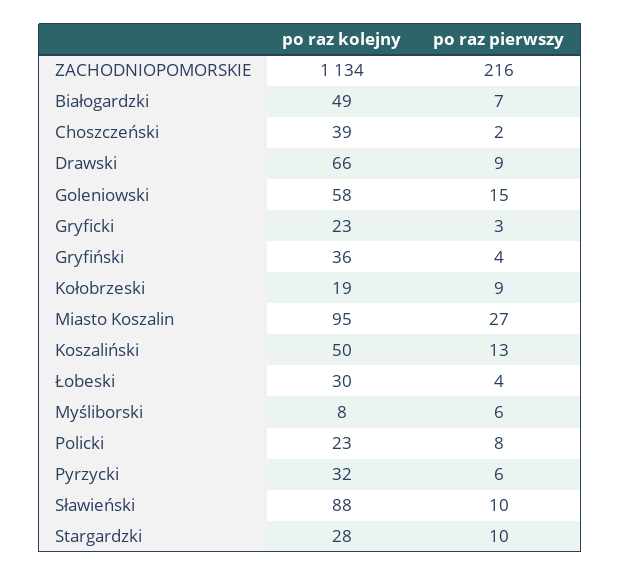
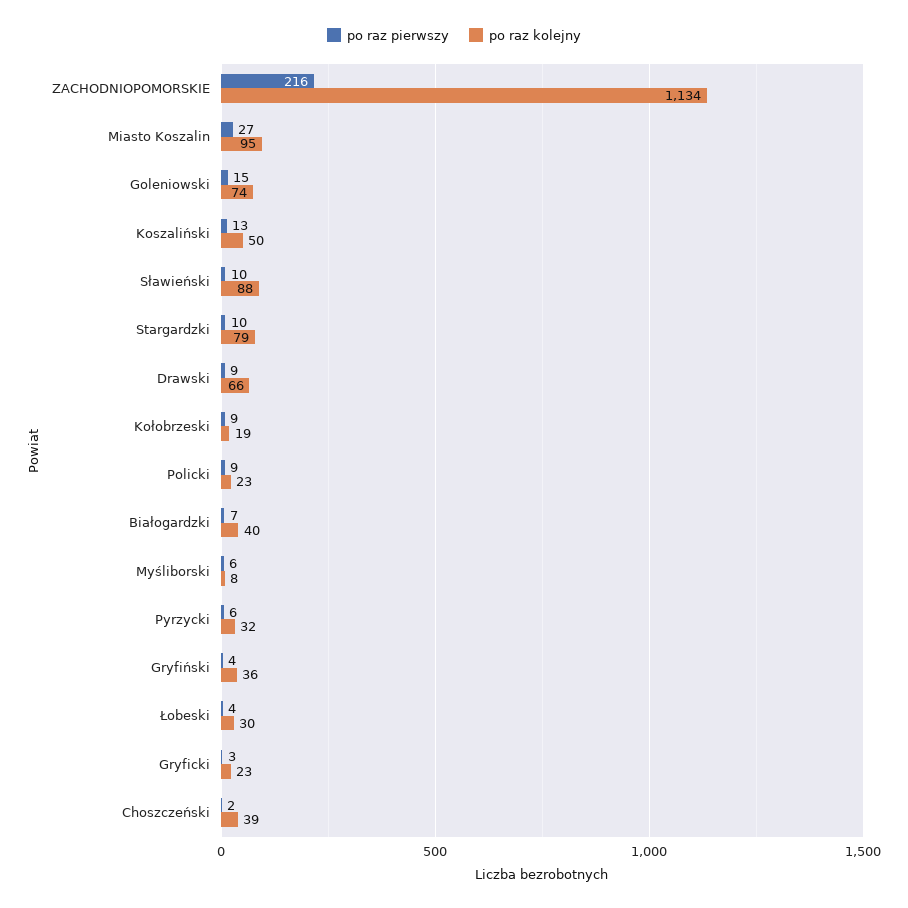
  {
    "po raz kolejny": {
      "ZACHODNIOPOMORSKIE": 1134,
-     "Białogardzki": 49,
+     "Białogardzki": 40,
      "Choszczeński": 39,
      "Drawski": 66,
-     "Goleniowski": 58,
+     "Goleniowski": 74,
      "Gryficki": 23,
      "Gryfiński": 36,
      "Kołobrzeski": 19,
      "Miasto Koszalin": 95,
      "Koszaliński": 50,
      "Łobeski": 30,
      "Myśliborski": 8,
      "Policki": 23,
      "Pyrzycki": 32,
      "Sławieński": 88,
-     "Stargardzki": 28
+     "Stargardzki": 79
    },
    "po raz pierwszy": {
      "ZACHODNIOPOMORSKIE": 216,
      "Białogardzki": 7,
      "Choszczeński": 2,
      "Drawski": 9,
      "Goleniowski": 15,
      "Gryficki": 3,
      "Gryfiński": 4,
      "Kołobrzeski": 9,
      "Miasto Koszalin": 27,
      "Koszaliński": 13,
      "Łobeski": 4,
      "Myśliborski": 6,
-     "Policki": 8,
+     "Policki": 9,
      "Pyrzycki": 6,
      "Sławieński": 10,
      "Stargardzki": 10
    }
  }

